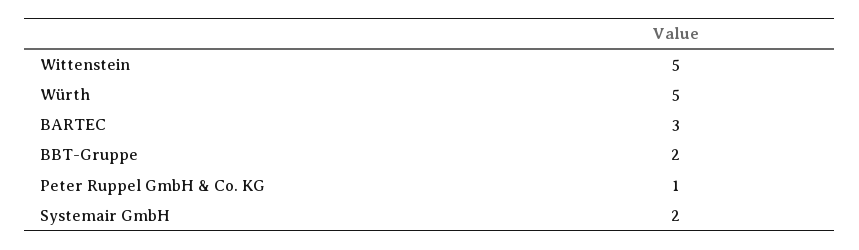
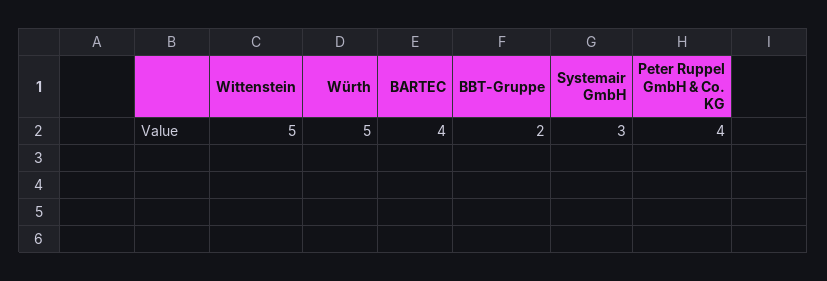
  {
    "Wittenstein": 5,
    "Würth": 5,
-   "BARTEC": 3,
+   "BARTEC": 4,
    "BBT-Gruppe": 2,
-   "Peter Ruppel GmbH & Co. KG": 1,
+   "Peter Ruppel GmbH & Co. KG": 4,
-   "Systemair GmbH": 2
+   "Systemair GmbH": 3
  }

